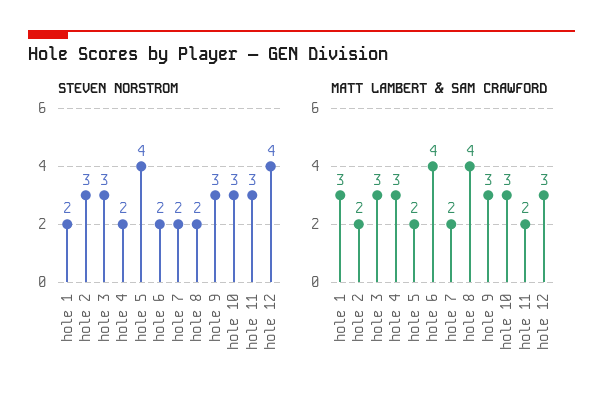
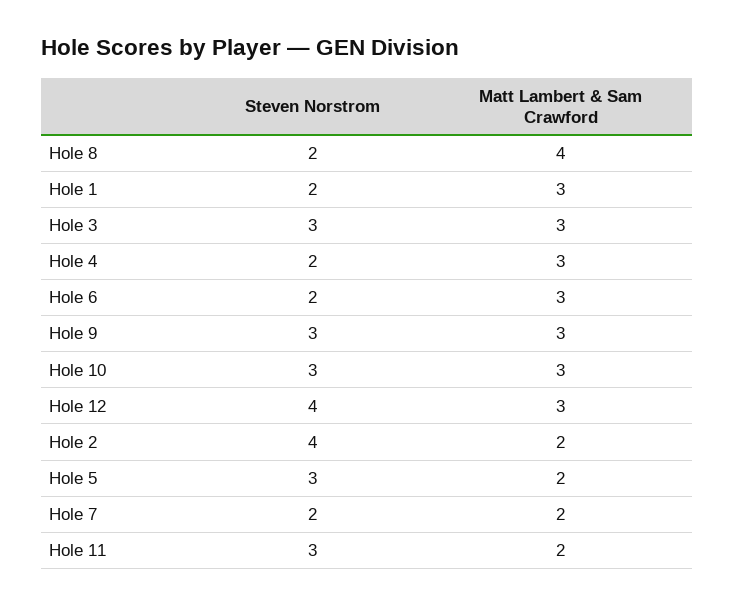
  {
    "STEVEN NORSTROM": {
      "hole 1": 2,
-     "hole 2": 3,
+     "hole 2": 4,
      "hole 3": 3,
      "hole 4": 2,
-     "hole 5": 4,
+     "hole 5": 3,
      "hole 6": 2,
      "hole 7": 2,
      "hole 8": 2,
      "hole 9": 3,
      "hole 10": 3,
      "hole 11": 3,
      "hole 12": 4
    },
    "MATT LAMBERT & SAM CRAWFORD": {
      "hole 1": 3,
      "hole 2": 2,
      "hole 3": 3,
      "hole 4": 3,
      "hole 5": 2,
-     "hole 6": 4,
+     "hole 6": 3,
      "hole 7": 2,
      "hole 8": 4,
      "hole 9": 3,
      "hole 10": 3,
      "hole 11": 2,
      "hole 12": 3
    }
  }

